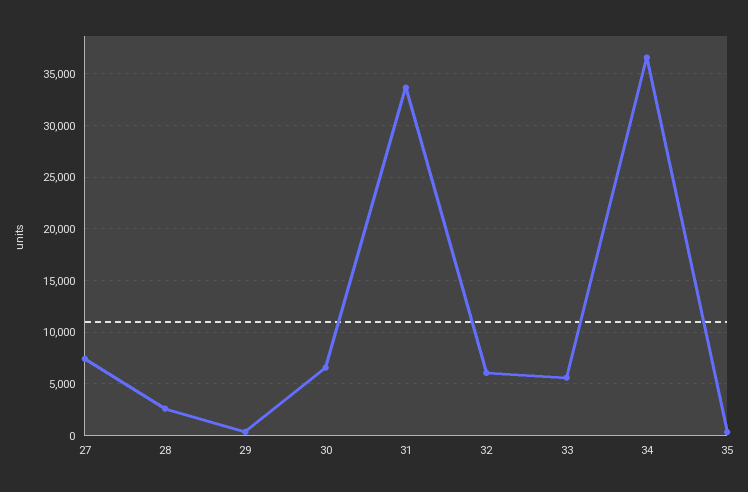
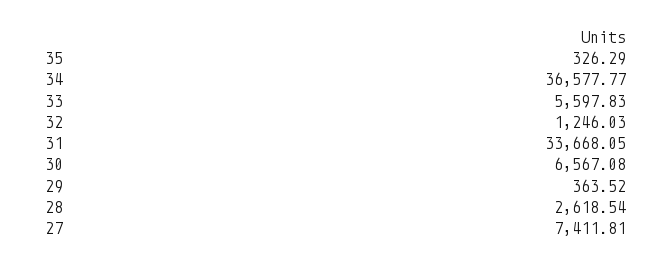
  {
    "27": 7411.81,
    "28": 2618.54,
    "29": 363.52,
    "30": 6567.08,
    "31": 33668.05,
-   "32": 6000,
+   "32": 1246.03,
    "33": 5597.83,
    "34": 36577.77,
    "35": 326.29
  }

